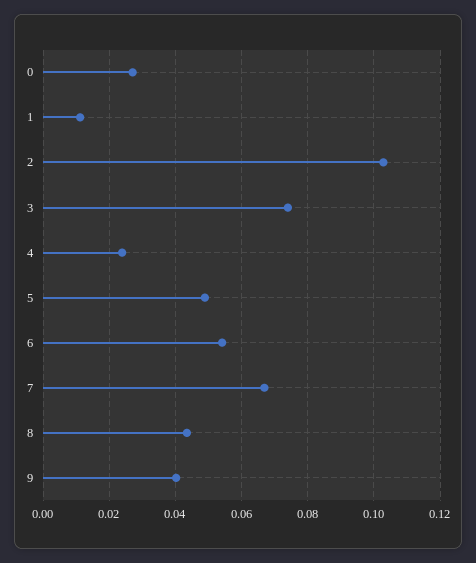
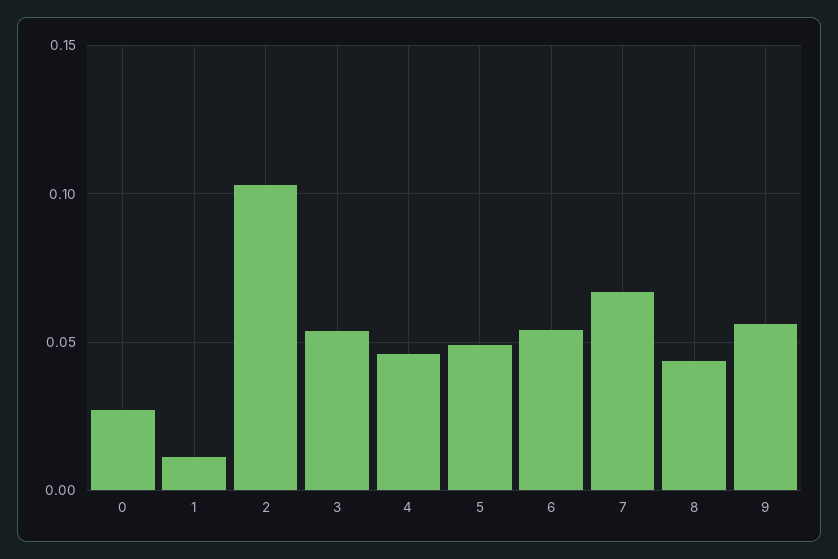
  {
    "0": 0.028,
    "1": 0.012,
    "2": 0.102,
-   "3": 0.074,
+   "3": 0.055,
-   "4": 0.024,
+   "4": 0.045,
    "5": 0.048,
    "6": 0.054,
    "7": 0.066,
    "8": 0.044,
-   "9": 0.04
+   "9": 0.055
  }

